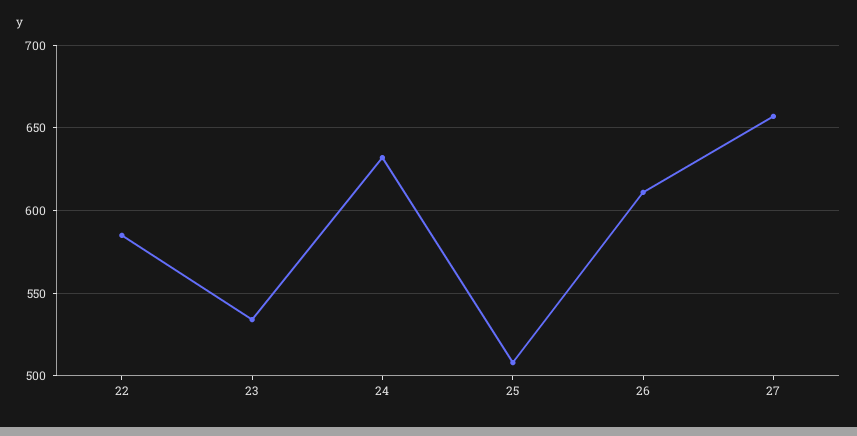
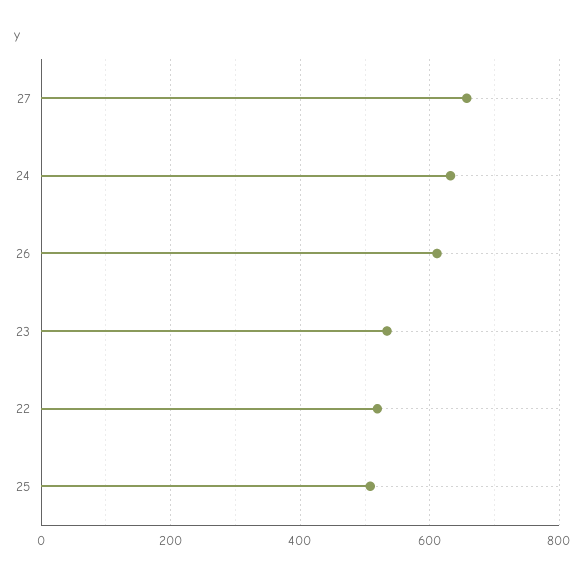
  {
-   "22": 585,
+   "22": 520,
    "23": 535,
    "24": 630,
    "25": 510,
    "26": 610,
    "27": 655
  }

